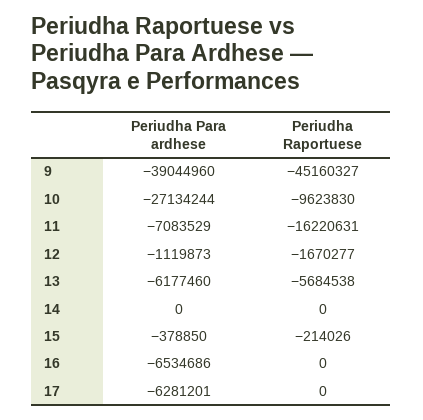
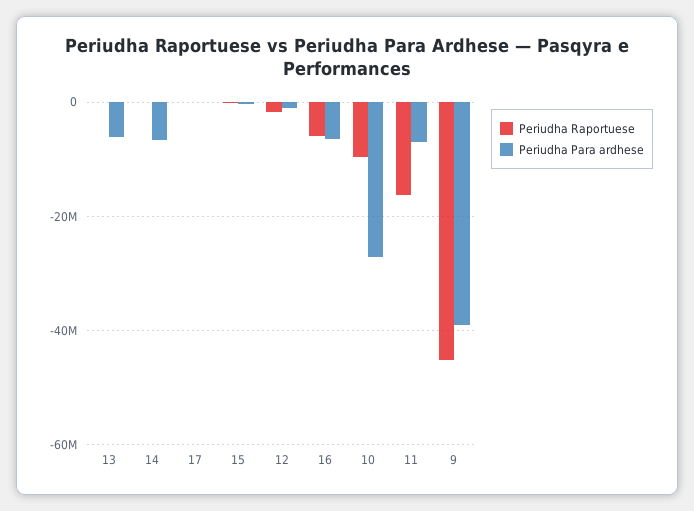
  {
    "Periudha Para ardhese": {
      "9": -39044960,
      "10": -27134244,
      "11": -7083529,
      "12": -1119873,
      "13": -6177460,
-     "14": 0,
+     "14": -6000000,
      "15": -378850,
      "16": -6534686,
-     "17": -6281201
+     "17": 0
    },
    "Periudha Raportuese": {
      "9": -45160327,
      "10": -9623830,
      "11": -16220631,
      "12": -1670277,
-     "13": -5684538,
+     "13": 0,
      "14": 0,
      "15": -214026,
-     "16": 0,
+     "16": -6000000,
      "17": 0
    }
  }

